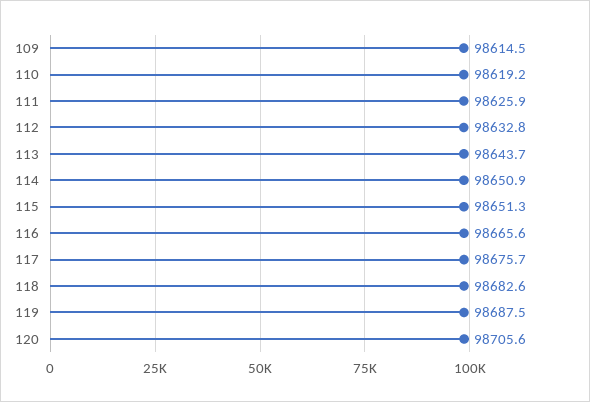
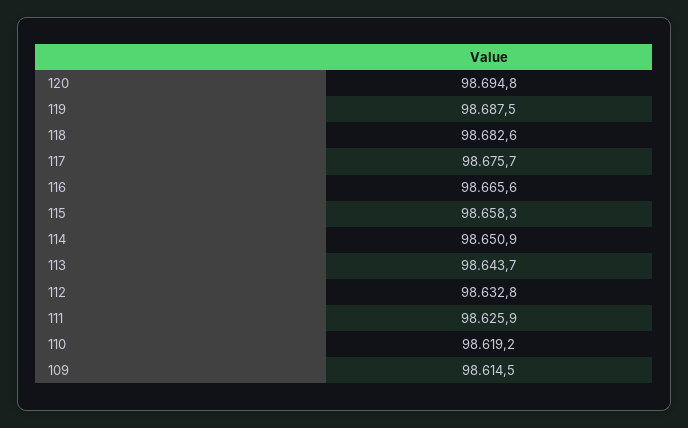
  {
    "109": 98614.5,
    "110": 98619.2,
    "111": 98625.9,
    "112": 98632.8,
    "113": 98643.7,
    "114": 98650.9,
-   "115": 98651.3,
+   "115": 98658.3,
    "116": 98665.6,
    "117": 98675.7,
    "118": 98682.6,
    "119": 98687.5,
-   "120": 98705.6
+   "120": 98694.8
  }

